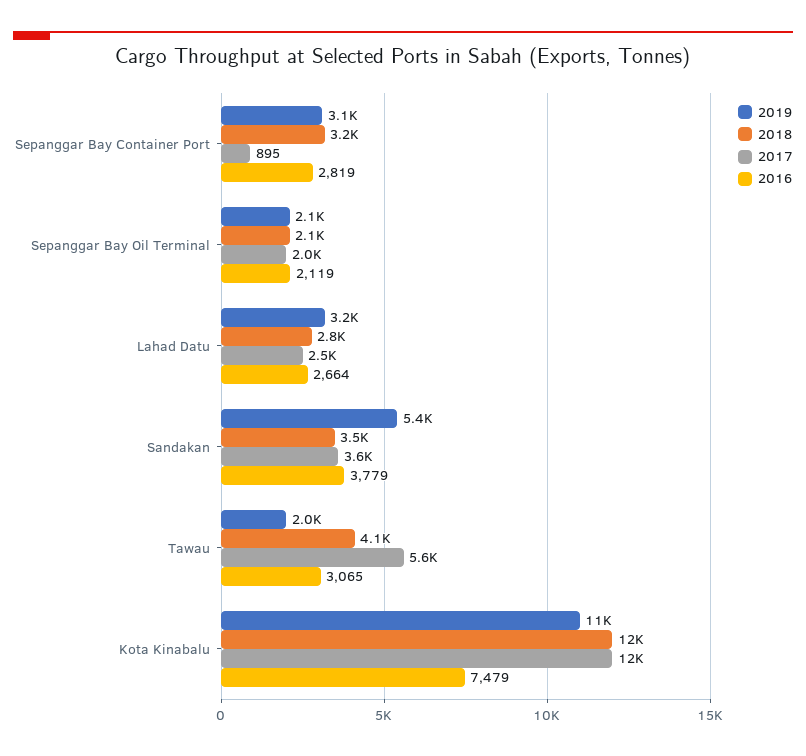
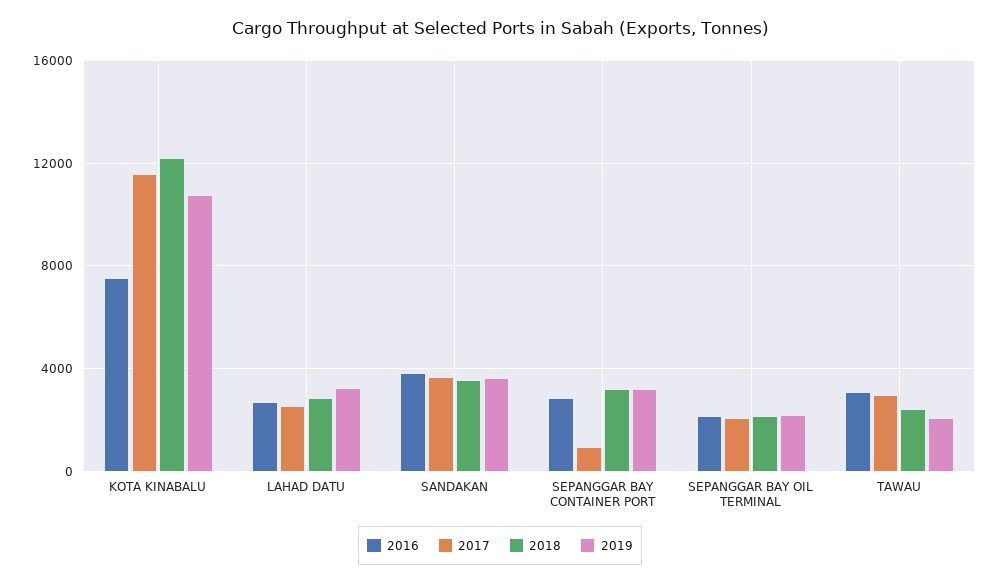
  {
    "2019": {
      "Sepanggar Bay Container Port": 3100,
      "Sepanggar Bay Oil Terminal": 2100,
      "Lahad Datu": 3200,
-     "Sandakan": 5400,
+     "Sandakan": 3500,
      "Tawau": 2000,
      "Kota Kinabalu": 11000
    },
    "2018": {
      "Sepanggar Bay Container Port": 3200,
      "Sepanggar Bay Oil Terminal": 2100,
      "Lahad Datu": 2800,
      "Sandakan": 3500,
-     "Tawau": 4100,
+     "Tawau": 2500,
      "Kota Kinabalu": 12000
    },
    "2017": {
      "Sepanggar Bay Container Port": 895,
      "Sepanggar Bay Oil Terminal": 2000,
      "Lahad Datu": 2500,
      "Sandakan": 3600,
-     "Tawau": 5600,
+     "Tawau": 3000,
      "Kota Kinabalu": 12000
    },
    "2016": {
      "Sepanggar Bay Container Port": 2819,
      "Sepanggar Bay Oil Terminal": 2119,
      "Lahad Datu": 2664,
      "Sandakan": 3779,
      "Tawau": 3065,
      "Kota Kinabalu": 7479
    }
  }

